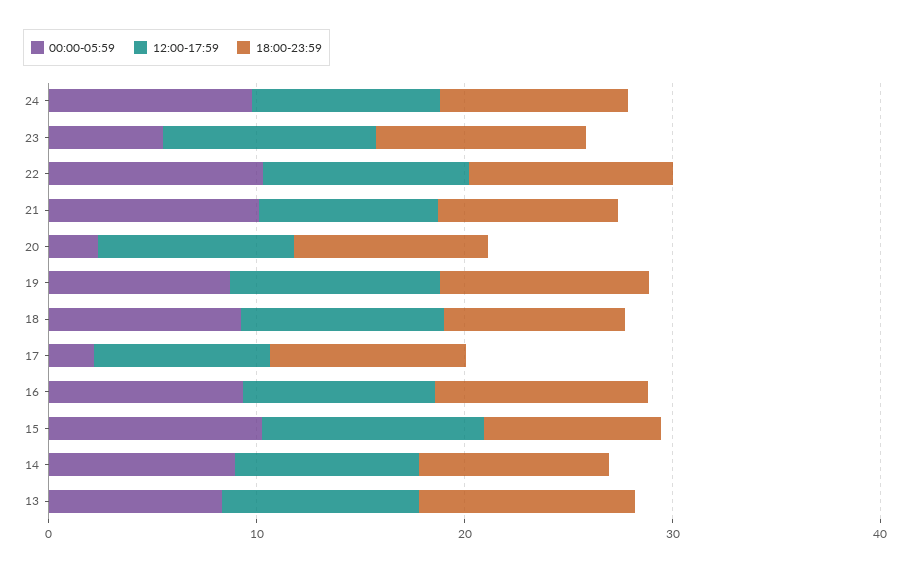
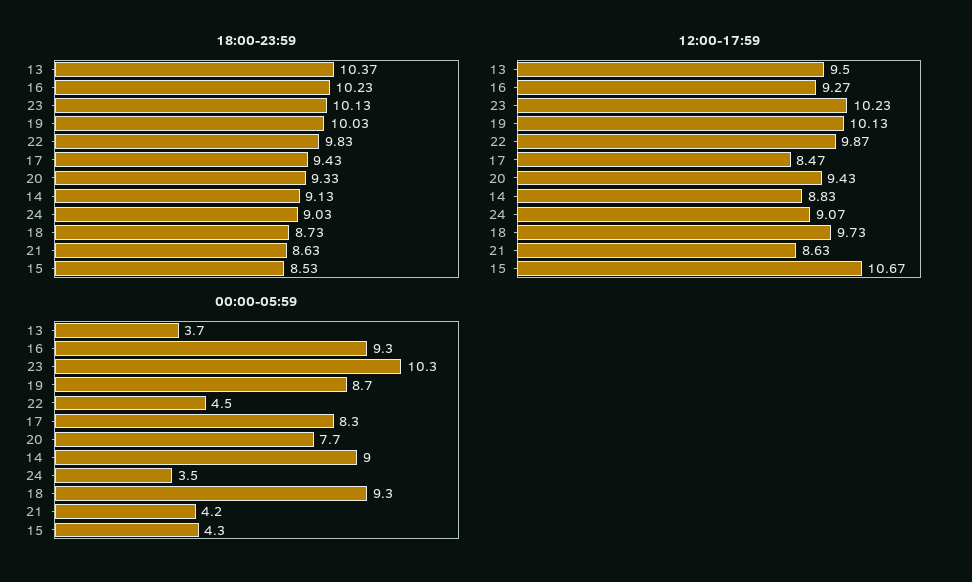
  {
    "00:00-05:59": {
-     "24": 10,
+     "24": 3.5,
-     "23": 6,
+     "23": 10.3,
-     "22": 10,
+     "22": 4.5,
-     "21": 10,
+     "21": 4.2,
-     "20": 2,
+     "20": 7.7,
      "19": 8.7,
      "18": 9.3,
-     "17": 2,
+     "17": 8.3,
      "16": 9.3,
-     "15": 10,
+     "15": 4.3,
      "14": 9,
-     "13": 8
+     "13": 3.7
    },
    "12:00-17:59": {
      "24": 9.07,
      "23": 10.23,
      "22": 9.87,
      "21": 8.63,
      "20": 9.43,
      "19": 10.13,
      "18": 9.73,
      "17": 8.47,
      "16": 9.27,
      "15": 10.67,
      "14": 8.83,
      "13": 9.5
    },
    "18:00-23:59": {
      "24": 9.03,
      "23": 10.13,
      "22": 9.83,
      "21": 8.63,
      "20": 9.33,
      "19": 10.03,
      "18": 8.73,
      "17": 9.43,
      "16": 10.23,
      "15": 8.53,
      "14": 9.13,
      "13": 10.37
    }
  }

